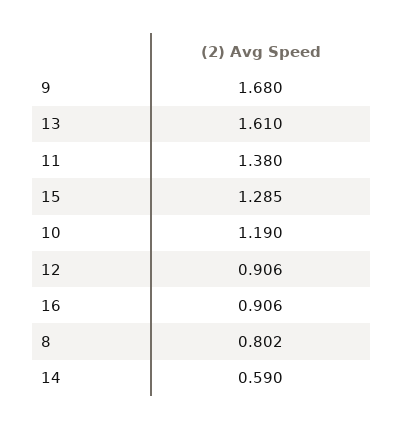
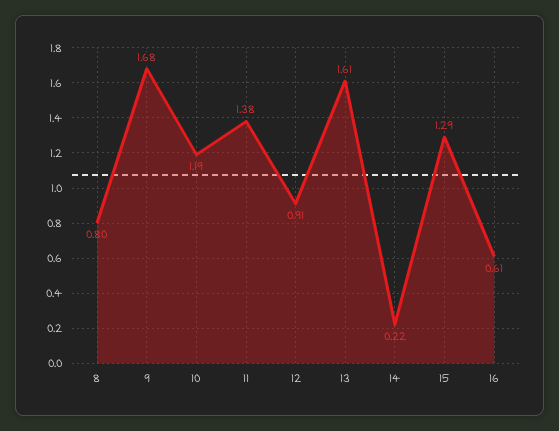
  {
    "9": 1.68,
    "13": 1.61,
    "11": 1.38,
    "15": 1.285,
    "10": 1.19,
    "12": 0.906,
-   "16": 0.906,
+   "16": 0.61,
    "8": 0.802,
-   "14": 0.59
+   "14": 0.22
  }

